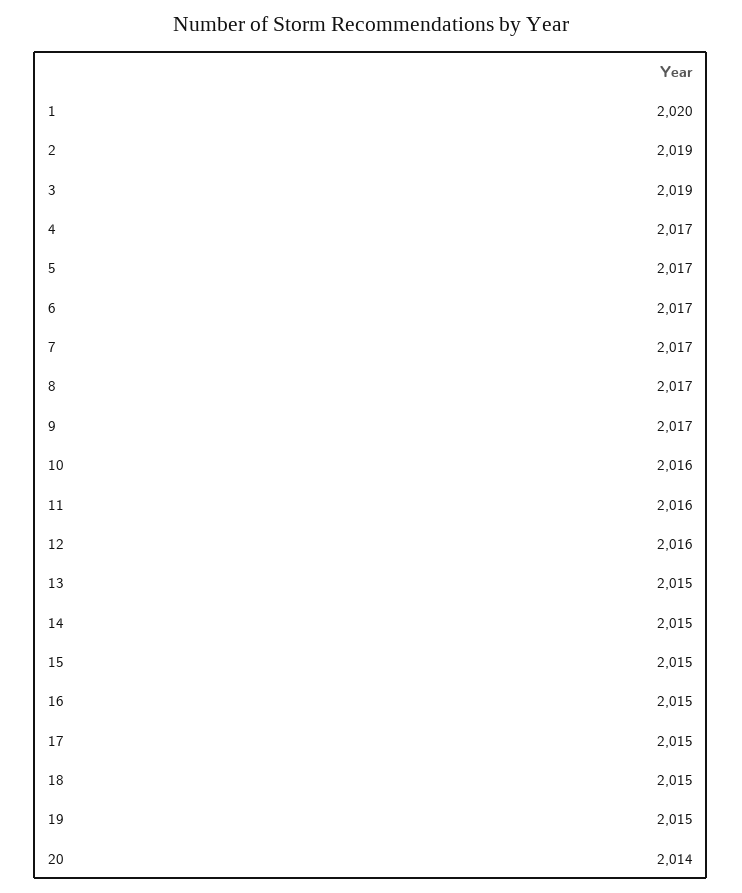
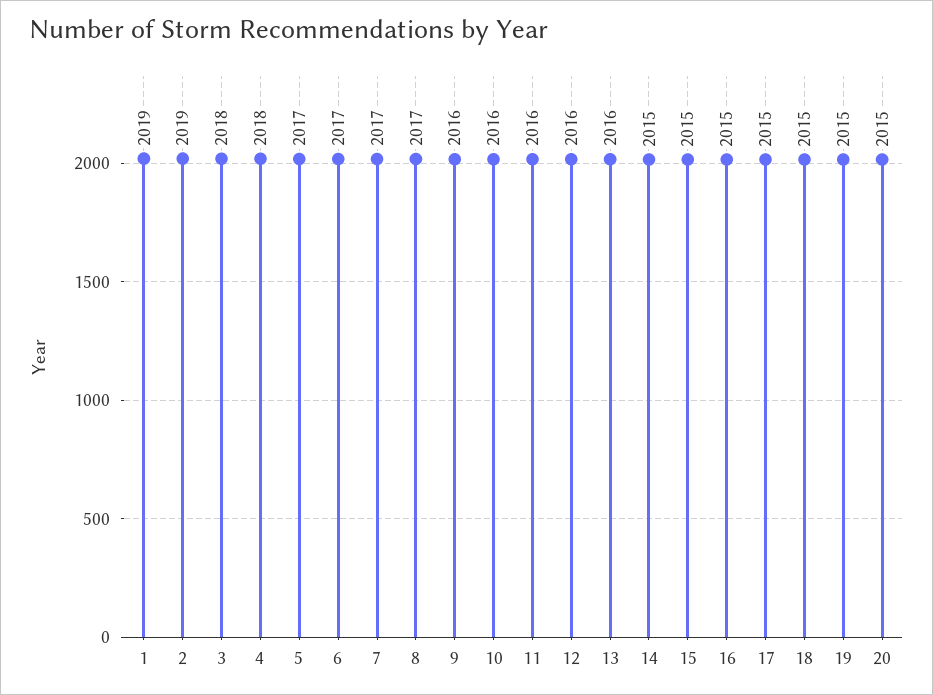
  {
-   "1": 2020,
+   "1": 2019,
    "2": 2019,
-   "3": 2019,
+   "3": 2018,
-   "4": 2017,
+   "4": 2018,
    "5": 2017,
    "6": 2017,
    "7": 2017,
    "8": 2017,
-   "9": 2017,
+   "9": 2016,
    "10": 2016,
    "11": 2016,
    "12": 2016,
-   "13": 2015,
+   "13": 2016,
    "14": 2015,
    "15": 2015,
    "16": 2015,
    "17": 2015,
    "18": 2015,
    "19": 2015,
-   "20": 2014
+   "20": 2015
  }

